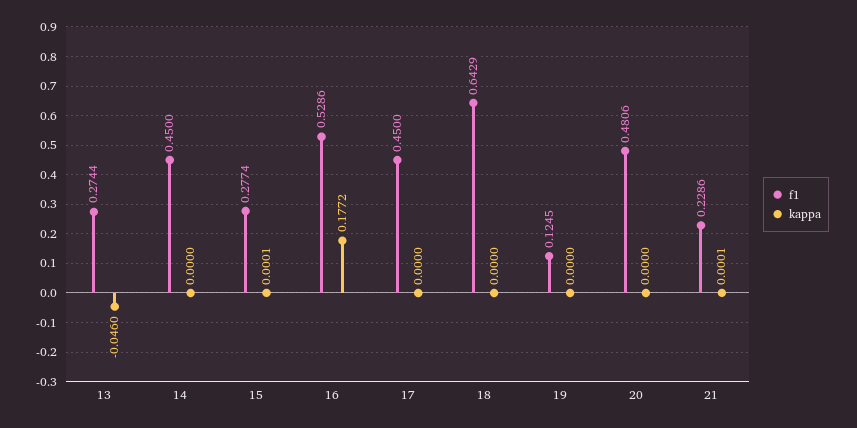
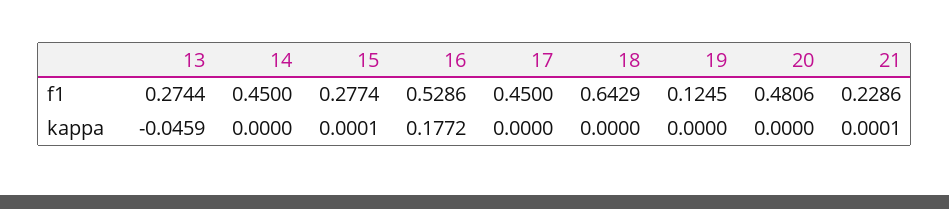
  {
    "f1": {
      "13": 0.2744,
      "14": 0.45,
      "15": 0.2774,
      "16": 0.5286,
      "17": 0.45,
      "18": 0.6429,
      "19": 0.1245,
      "20": 0.4806,
      "21": 0.2286
    },
    "kappa": {
-     "13": -0.046,
+     "13": -0.0459,
      "14": 0,
      "15": 0.0001,
      "16": 0.1772,
      "17": 0,
      "18": 0,
      "19": 0,
      "20": 0,
      "21": 0.0001
    }
  }

